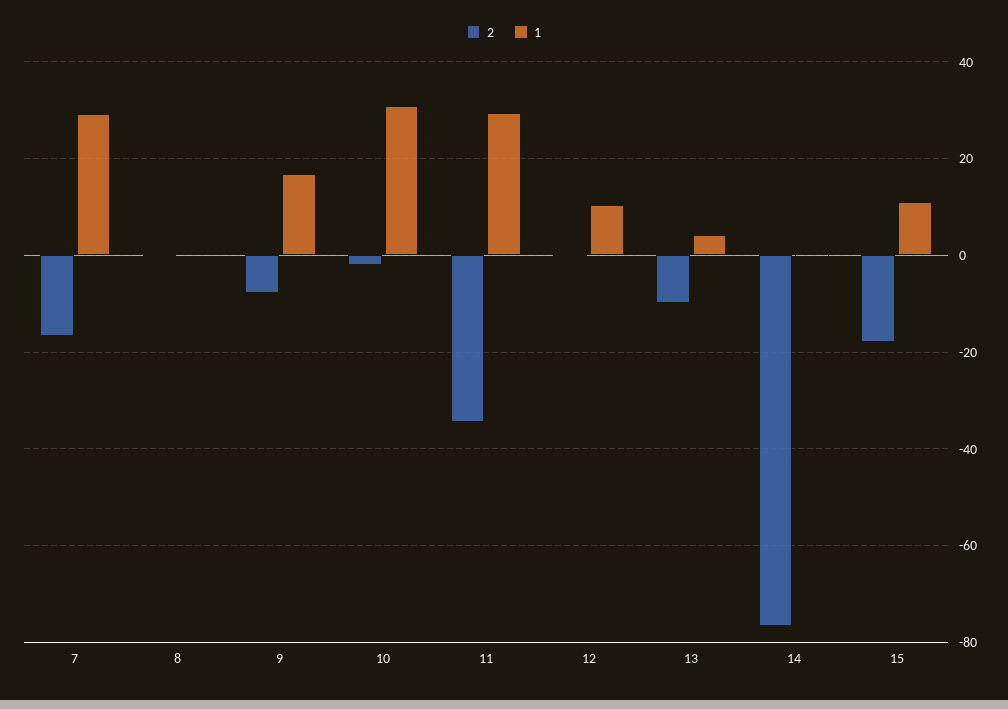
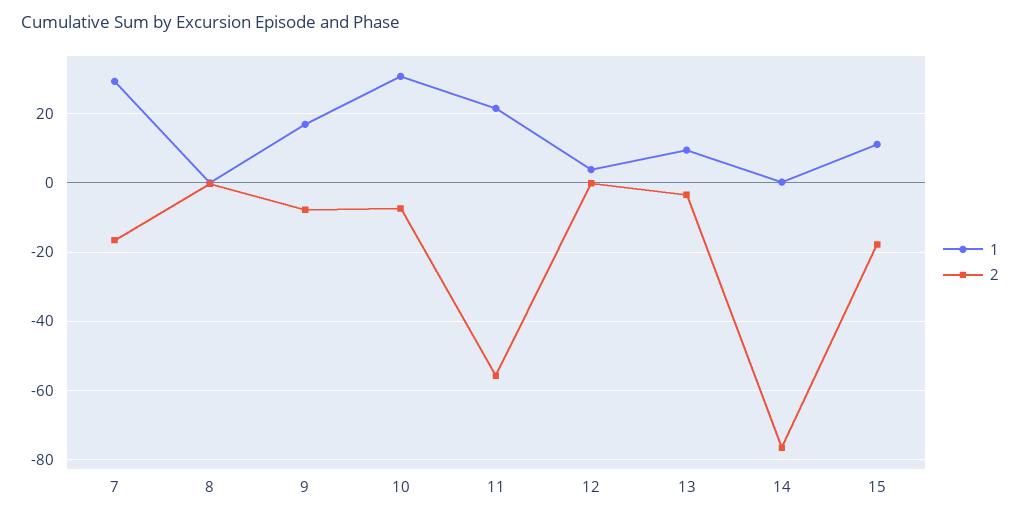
  {
    "2": {
      "7": -16,
      "8": 0,
      "9": -8,
-     "10": -2,
+     "10": -8,
-     "11": -34,
+     "11": -56,
      "12": 0,
-     "13": -10,
+     "13": -4,
      "14": -76,
      "15": -18
    },
    "1": {
      "7": 30,
      "8": 0,
      "9": 16,
      "10": 30,
-     "11": 30,
+     "11": 22,
-     "12": 10,
+     "12": 4,
-     "13": 4,
+     "13": 10,
      "14": 0,
      "15": 12
    }
  }

